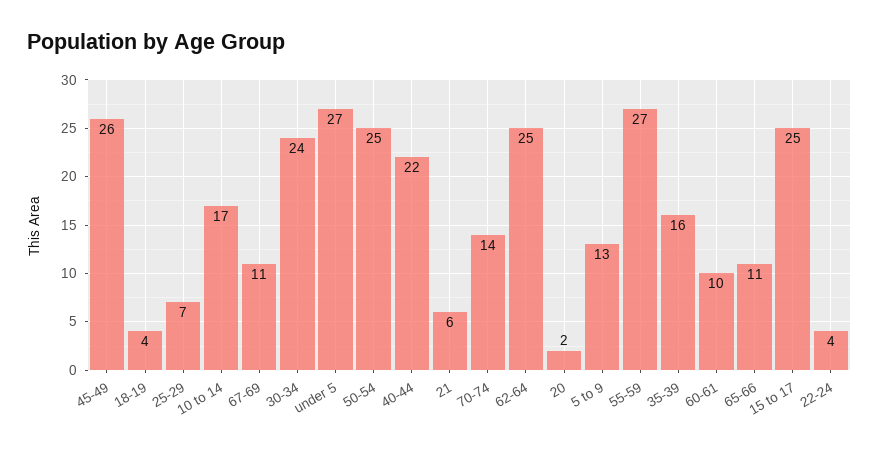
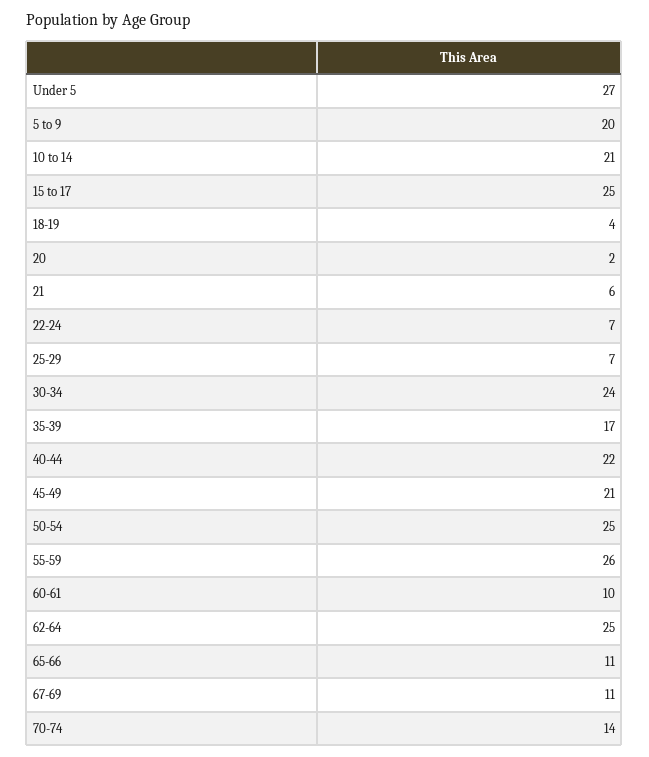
  {
-   "45-49": 26,
+   "45-49": 21,
    "18-19": 4,
    "25-29": 7,
-   "10 to 14": 17,
+   "10 to 14": 21,
    "67-69": 11,
    "30-34": 24,
    "under 5": 27,
    "50-54": 25,
    "40-44": 22,
    "21": 6,
    "70-74": 14,
    "62-64": 25,
    "20": 2,
-   "5 to 9": 13,
+   "5 to 9": 20,
-   "55-59": 27,
+   "55-59": 26,
-   "35-39": 16,
+   "35-39": 17,
    "60-61": 10,
    "65-66": 11,
    "15 to 17": 25,
-   "22-24": 4
+   "22-24": 7
  }

